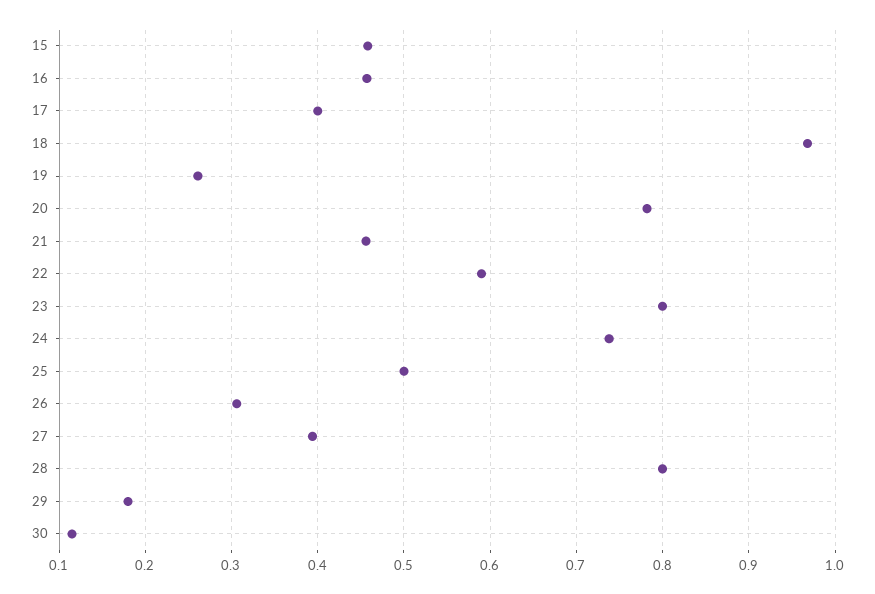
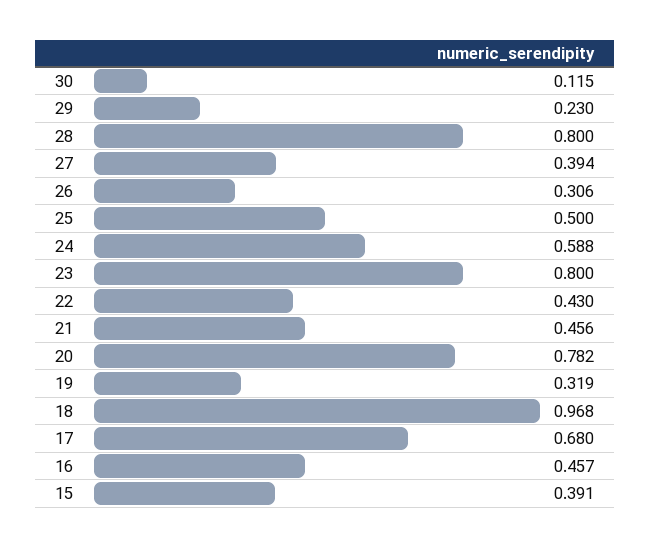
  {
-   "15": 0.46,
+   "15": 0.391,
    "16": 0.457,
-   "17": 0.4,
+   "17": 0.68,
    "18": 0.968,
-   "19": 0.26,
+   "19": 0.319,
    "20": 0.782,
    "21": 0.456,
-   "22": 0.59,
+   "22": 0.43,
    "23": 0.8,
-   "24": 0.74,
+   "24": 0.588,
    "25": 0.5,
    "26": 0.306,
    "27": 0.394,
    "28": 0.8,
-   "29": 0.18,
+   "29": 0.23,
    "30": 0.115
  }

